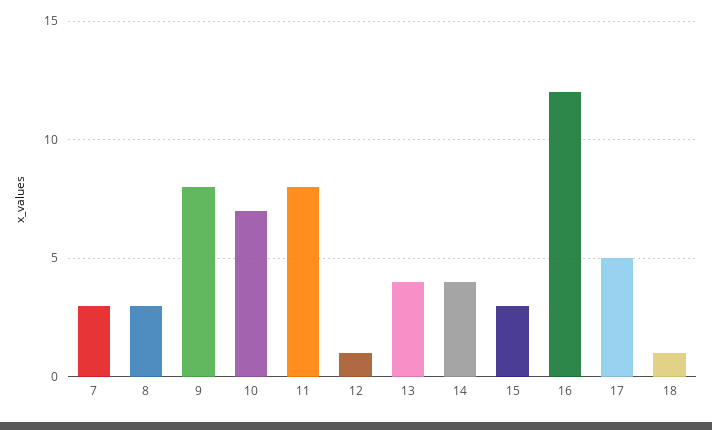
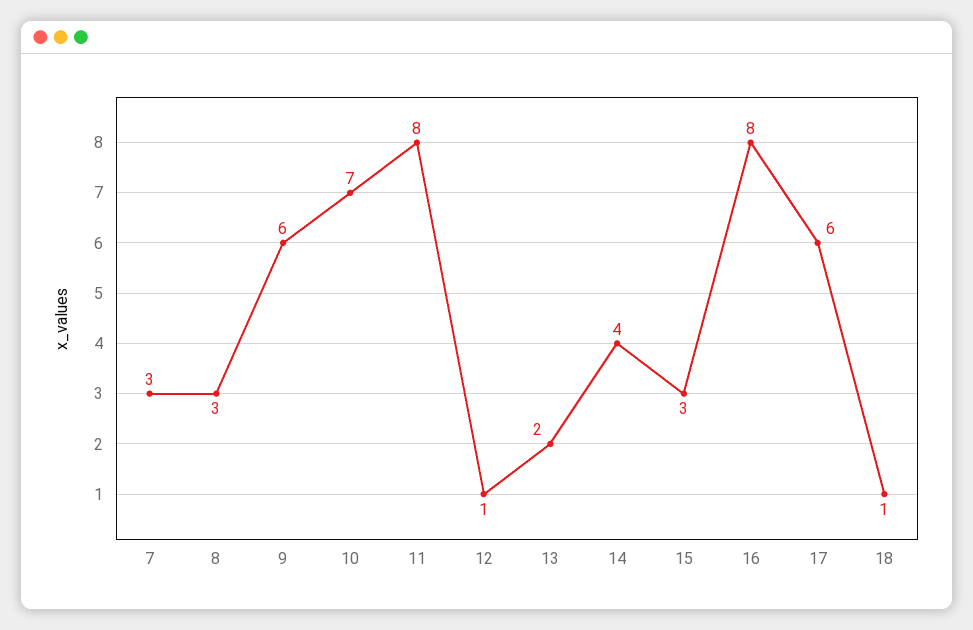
  {
    "7": 3,
    "8": 3,
-   "9": 8,
+   "9": 6,
    "10": 7,
    "11": 8,
    "12": 1,
-   "13": 4,
+   "13": 2,
    "14": 4,
    "15": 3,
-   "16": 12,
+   "16": 8,
-   "17": 5,
+   "17": 6,
    "18": 1
  }

